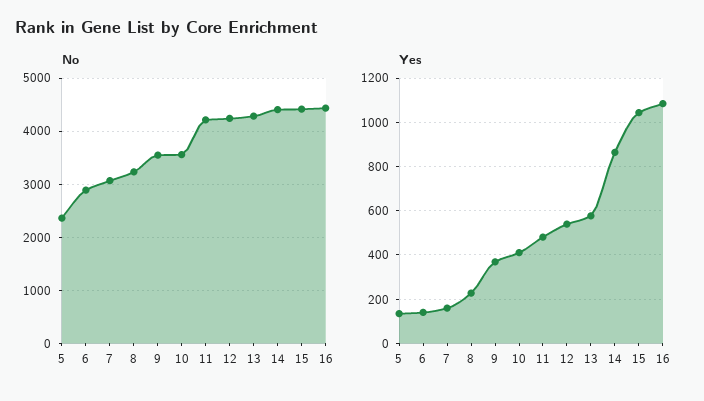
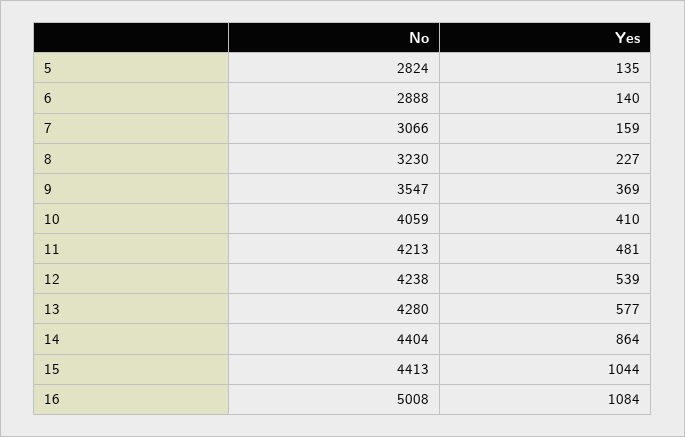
  {
    "No": {
-     "5": 2400,
+     "5": 2824,
      "6": 2888,
      "7": 3066,
      "8": 3230,
      "9": 3547,
-     "10": 3600,
+     "10": 4059,
      "11": 4213,
      "12": 4238,
      "13": 4280,
      "14": 4404,
      "15": 4413,
-     "16": 4400
+     "16": 5008
    },
    "Yes": {
      "5": 135,
      "6": 140,
      "7": 159,
      "8": 227,
      "9": 369,
      "10": 410,
      "11": 481,
      "12": 539,
      "13": 577,
      "14": 864,
      "15": 1044,
      "16": 1084
    }
  }

